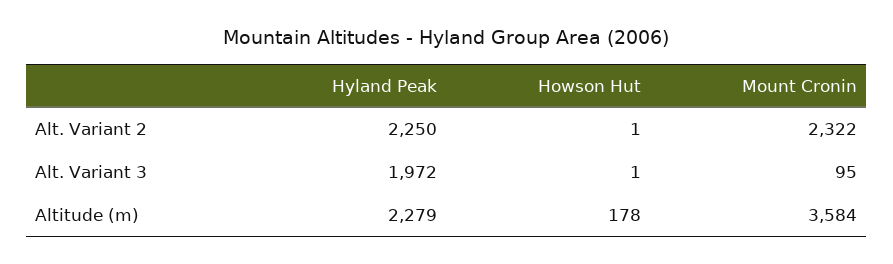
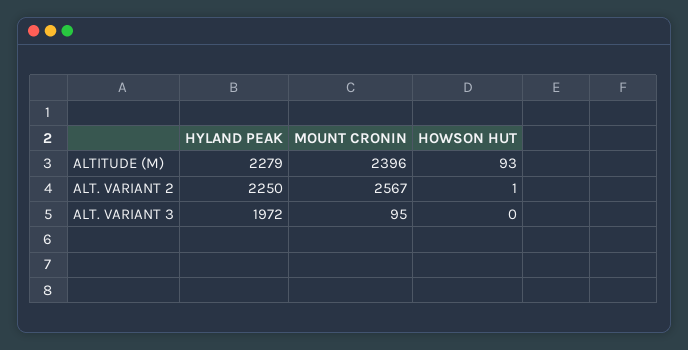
  {
    "Hyland Peak": {
      "Alt. Variant 2": 2250,
      "Alt. Variant 3": 1972,
      "Altitude (m)": 2279
    },
    "Howson Hut": {
      "Alt. Variant 2": 1,
-     "Alt. Variant 3": 1,
+     "Alt. Variant 3": 0,
-     "Altitude (m)": 178
+     "Altitude (m)": 93
    },
    "Mount Cronin": {
-     "Alt. Variant 2": 2322,
+     "Alt. Variant 2": 2567,
      "Alt. Variant 3": 95,
-     "Altitude (m)": 3584
+     "Altitude (m)": 2396
    }
  }

